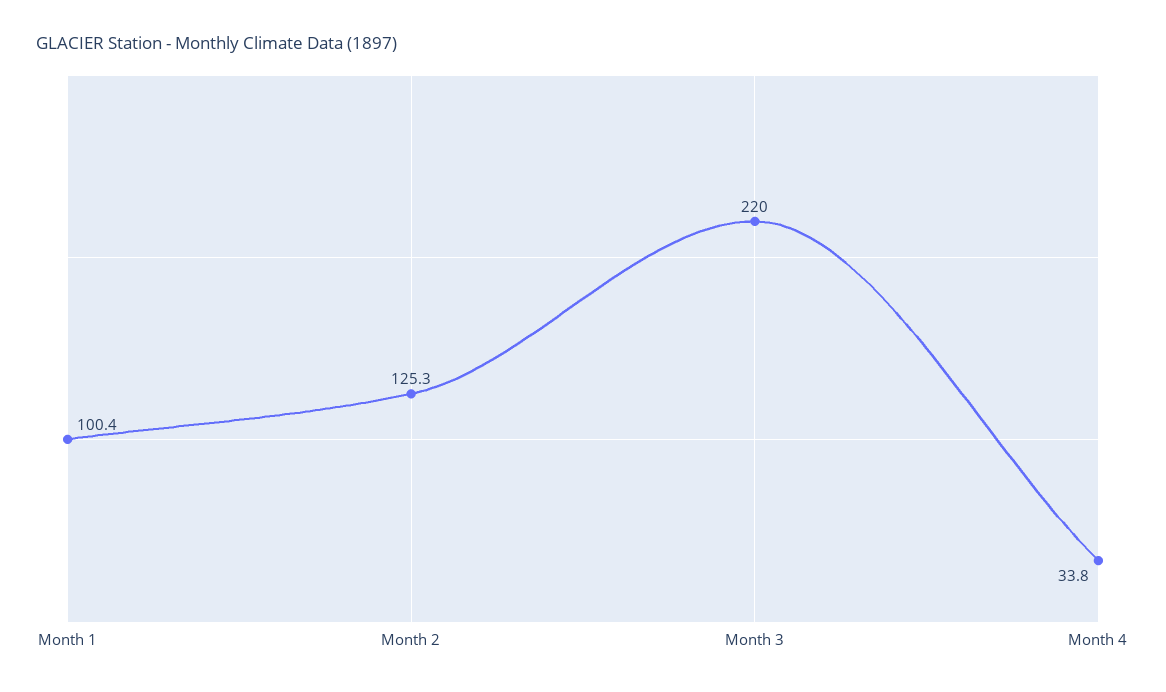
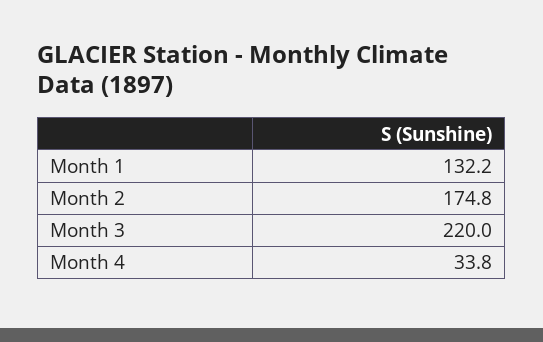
  {
-   "Month 1": 100.4,
+   "Month 1": 132.2,
-   "Month 2": 125.3,
+   "Month 2": 174.8,
    "Month 3": 220,
    "Month 4": 33.8
  }

